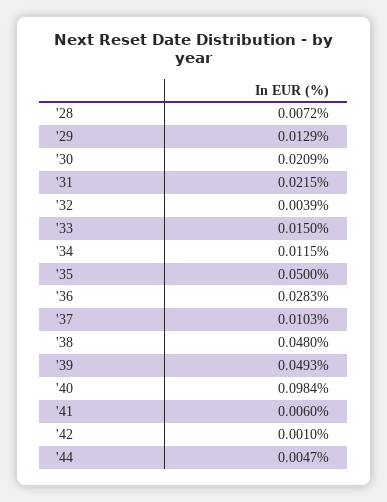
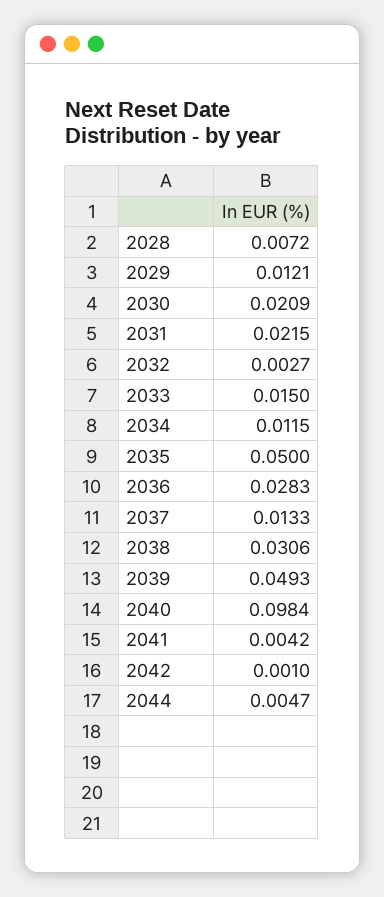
  {
    "'28": 0.0072,
-   "'29": 0.0129,
+   "'29": 0.0121,
    "'30": 0.0209,
    "'31": 0.0215,
-   "'32": 0.0039,
+   "'32": 0.0027,
    "'33": 0.015,
    "'34": 0.0115,
    "'35": 0.05,
    "'36": 0.0283,
-   "'37": 0.0103,
+   "'37": 0.0133,
-   "'38": 0.048,
+   "'38": 0.0306,
    "'39": 0.0493,
    "'40": 0.0984,
-   "'41": 0.006,
+   "'41": 0.0042,
    "'42": 0.001,
    "'44": 0.0047
  }

